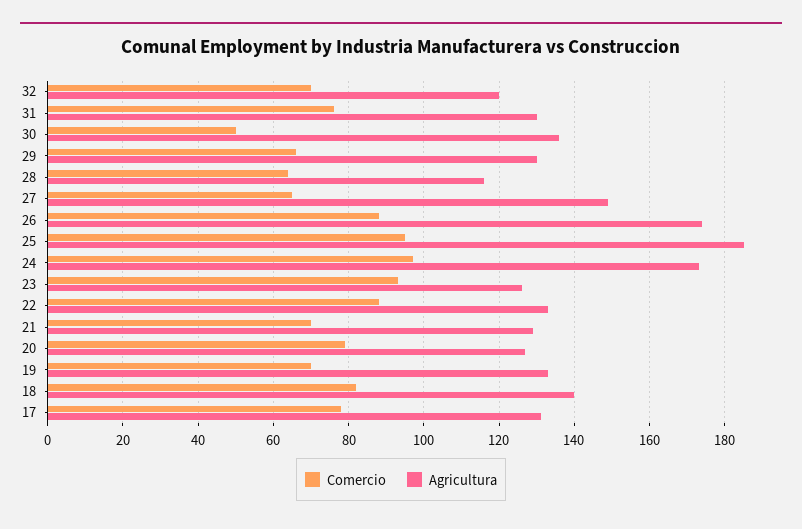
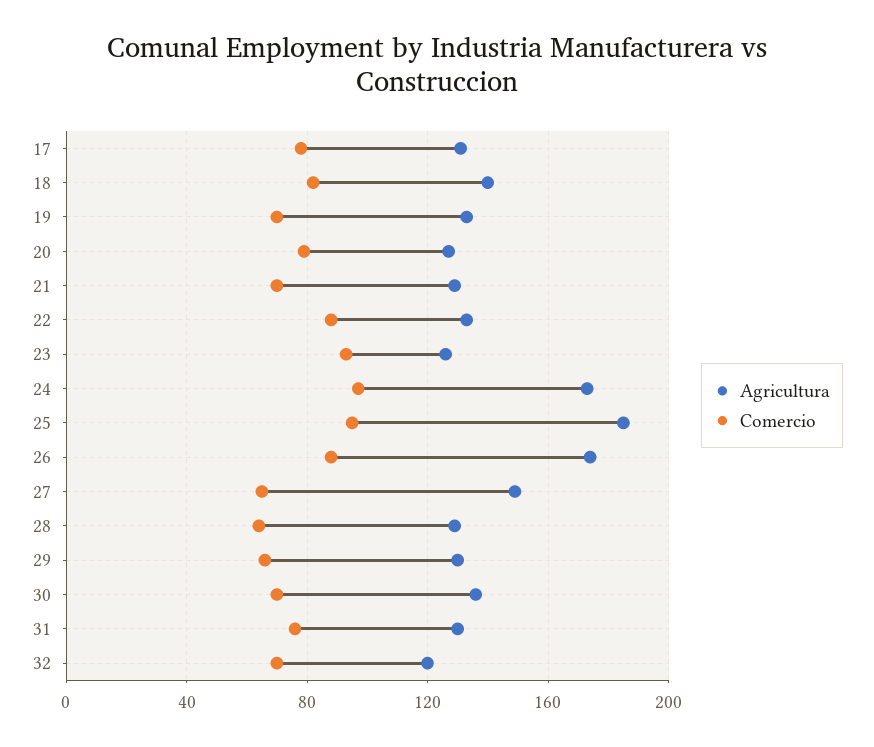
  {
    "Comercio": {
      "32": 70,
      "31": 75,
-     "30": 50,
+     "30": 70,
      "29": 65,
      "28": 65,
      "27": 65,
      "26": 90,
      "25": 95,
      "24": 95,
      "23": 95,
      "22": 90,
      "21": 70,
      "20": 80,
      "19": 70,
      "18": 80,
      "17": 80
    },
    "Agricultura": {
      "32": 120,
      "31": 130,
      "30": 135,
      "29": 130,
-     "28": 115,
+     "28": 130,
      "27": 150,
      "26": 175,
      "25": 185,
      "24": 175,
      "23": 125,
      "22": 135,
      "21": 130,
      "20": 125,
      "19": 135,
      "18": 140,
      "17": 130
    }
  }

